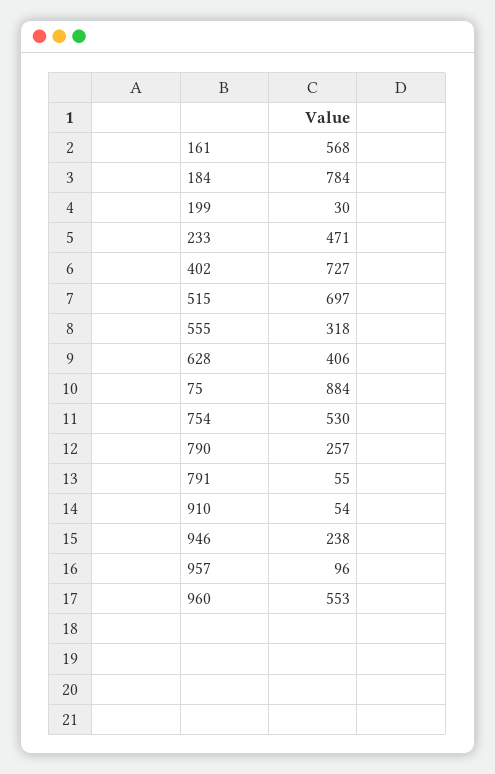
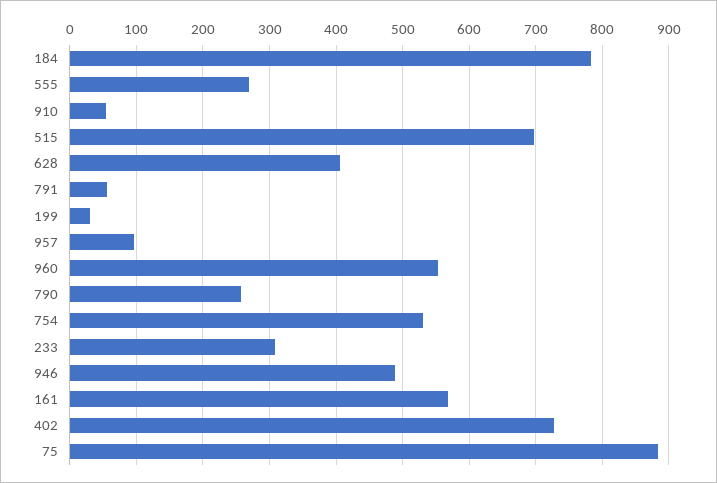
  {
    "161": 568,
    "184": 784,
    "199": 30,
-   "233": 471,
+   "233": 310,
    "402": 727,
    "515": 697,
-   "555": 318,
+   "555": 270,
    "628": 406,
    "75": 884,
    "754": 530,
    "790": 257,
    "791": 55,
    "910": 54,
-   "946": 238,
+   "946": 490,
    "957": 96,
    "960": 553
  }

